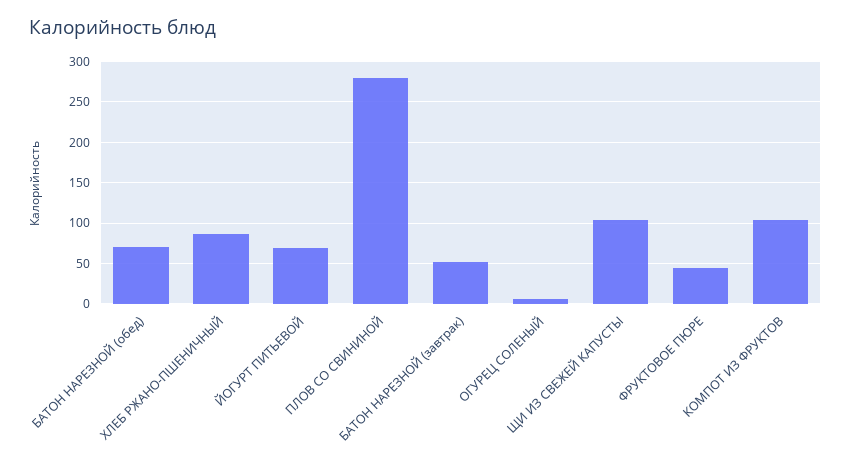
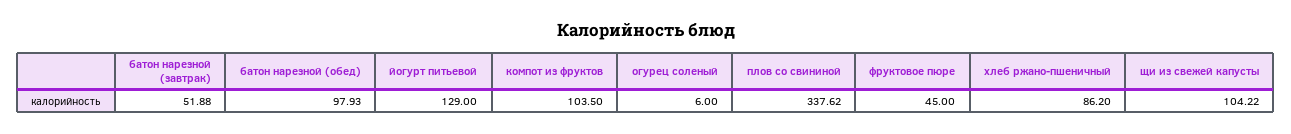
  {
-   "БАТОН НАРЕЗНОЙ (обед)": 70,
+   "БАТОН НАРЕЗНОЙ (обед)": 97.93,
    "ХЛЕБ РЖАНО-ПШЕНИЧНЫЙ": 86.2,
-   "ЙОГУРТ ПИТЬЕВОЙ": 70,
+   "ЙОГУРТ ПИТЬЕВОЙ": 129,
-   "ПЛОВ СО СВИНИНОЙ": 280,
+   "ПЛОВ СО СВИНИНОЙ": 337.62,
    "БАТОН НАРЕЗНОЙ (завтрак)": 51.88,
    "ОГУРЕЦ СОЛЕНЫЙ": 6,
    "ЩИ ИЗ СВЕЖЕЙ КАПУСТЫ": 104.22,
    "ФРУКТОВОЕ ПЮРЕ": 45,
    "КОМПОТ ИЗ ФРУКТОВ": 103.5
  }

